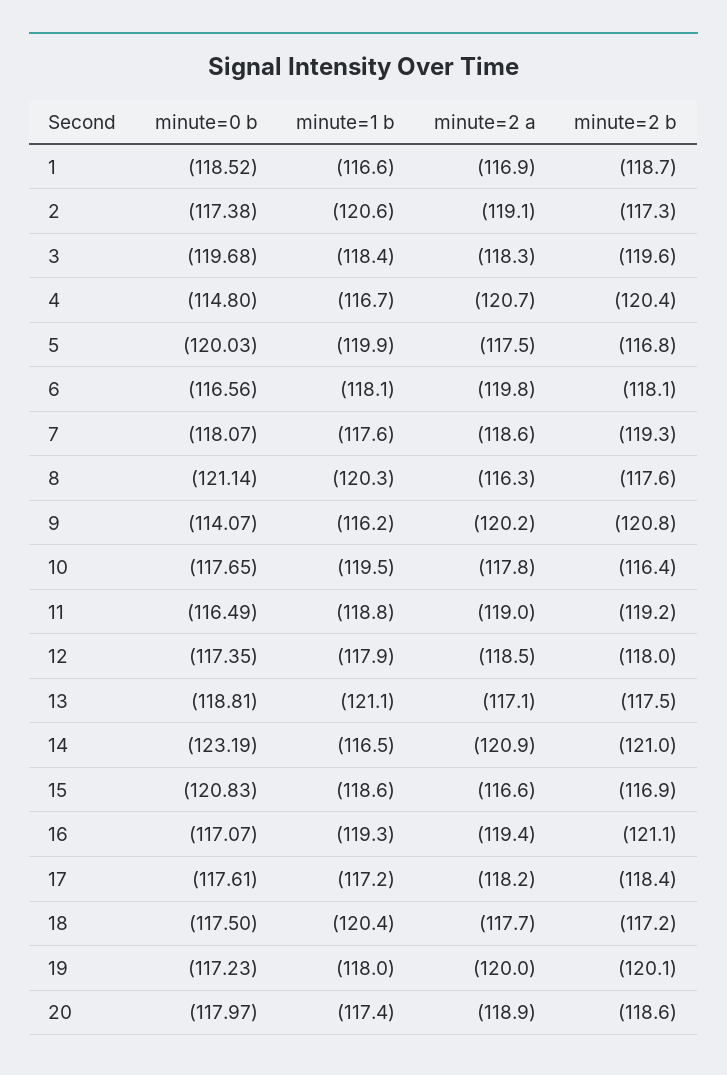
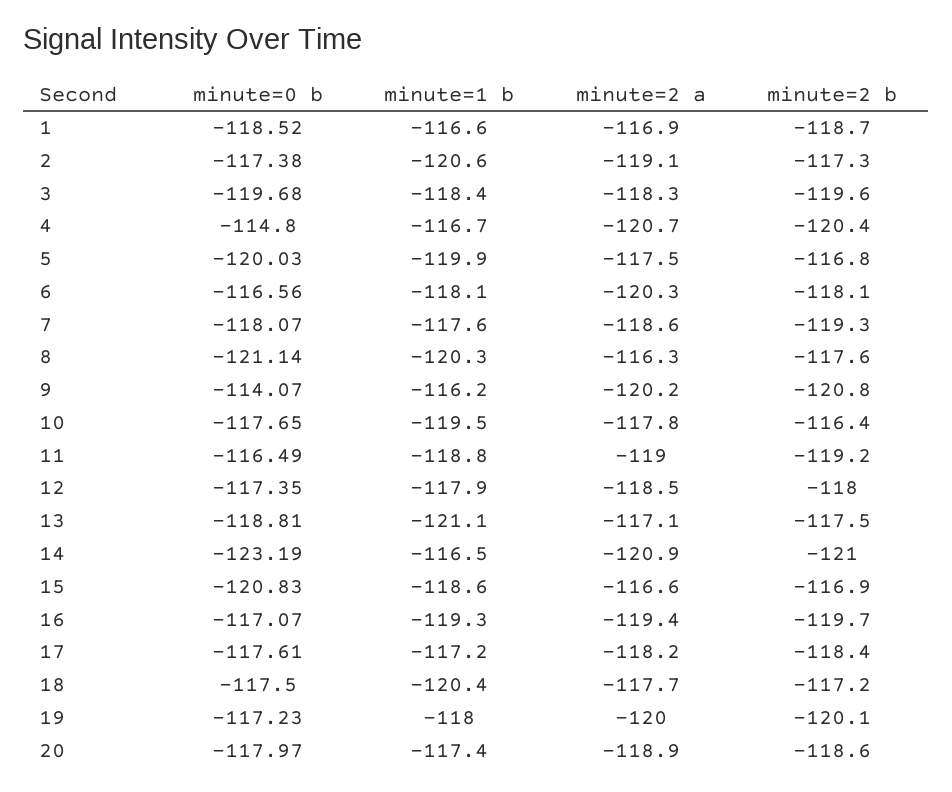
  {
    "minute=0 b": {
      "1": -118.52,
      "2": -117.38,
      "3": -119.68,
      "4": -114.8,
      "5": -120.03,
      "6": -116.56,
      "7": -118.07,
      "8": -121.14,
      "9": -114.07,
      "10": -117.65,
      "11": -116.49,
      "12": -117.35,
      "13": -118.81,
      "14": -123.19,
      "15": -120.83,
      "16": -117.07,
      "17": -117.61,
      "18": -117.5,
      "19": -117.23,
      "20": -117.97
    },
    "minute=1 b": {
      "1": -116.6,
      "2": -120.6,
      "3": -118.4,
      "4": -116.7,
      "5": -119.9,
      "6": -118.1,
      "7": -117.6,
      "8": -120.3,
      "9": -116.2,
      "10": -119.5,
      "11": -118.8,
      "12": -117.9,
      "13": -121.1,
      "14": -116.5,
      "15": -118.6,
      "16": -119.3,
      "17": -117.2,
      "18": -120.4,
      "19": -118,
      "20": -117.4
    },
    "minute=2 a": {
      "1": -116.9,
      "2": -119.1,
      "3": -118.3,
      "4": -120.7,
      "5": -117.5,
-     "6": -119.8,
+     "6": -120.3,
      "7": -118.6,
      "8": -116.3,
      "9": -120.2,
      "10": -117.8,
      "11": -119,
      "12": -118.5,
      "13": -117.1,
      "14": -120.9,
      "15": -116.6,
      "16": -119.4,
      "17": -118.2,
      "18": -117.7,
      "19": -120,
      "20": -118.9
    },
    "minute=2 b": {
      "1": -118.7,
      "2": -117.3,
      "3": -119.6,
      "4": -120.4,
      "5": -116.8,
      "6": -118.1,
      "7": -119.3,
      "8": -117.6,
      "9": -120.8,
      "10": -116.4,
      "11": -119.2,
      "12": -118,
      "13": -117.5,
      "14": -121,
      "15": -116.9,
-     "16": -121.1,
+     "16": -119.7,
      "17": -118.4,
      "18": -117.2,
      "19": -120.1,
      "20": -118.6
    }
  }

